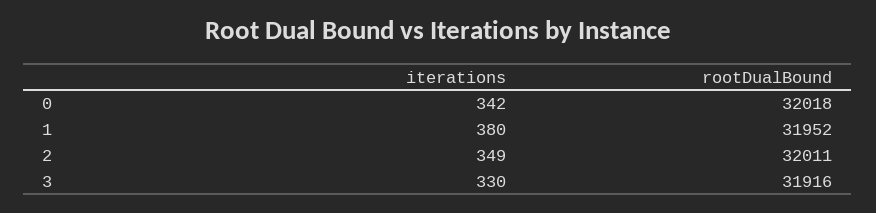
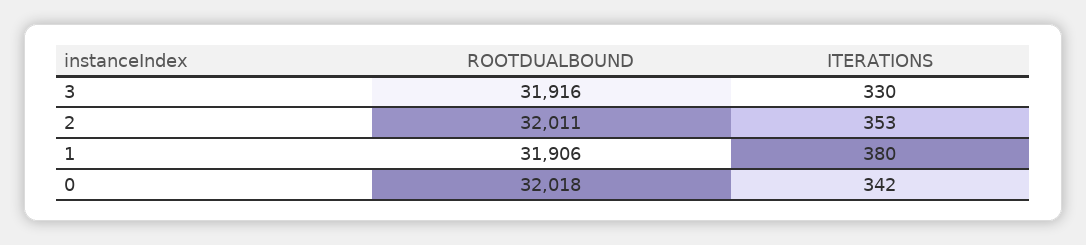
  {
    "iterations": {
      "0": 342,
      "1": 380,
-     "2": 349,
+     "2": 353,
      "3": 330
    },
    "rootDualBound": {
      "0": 32018,
-     "1": 31952,
+     "1": 31906,
      "2": 32011,
      "3": 31916
    }
  }

